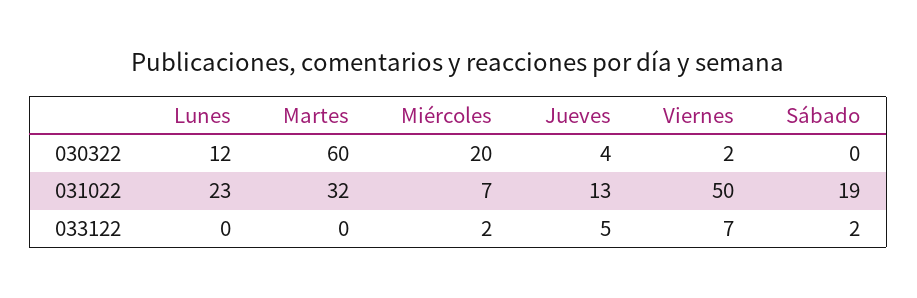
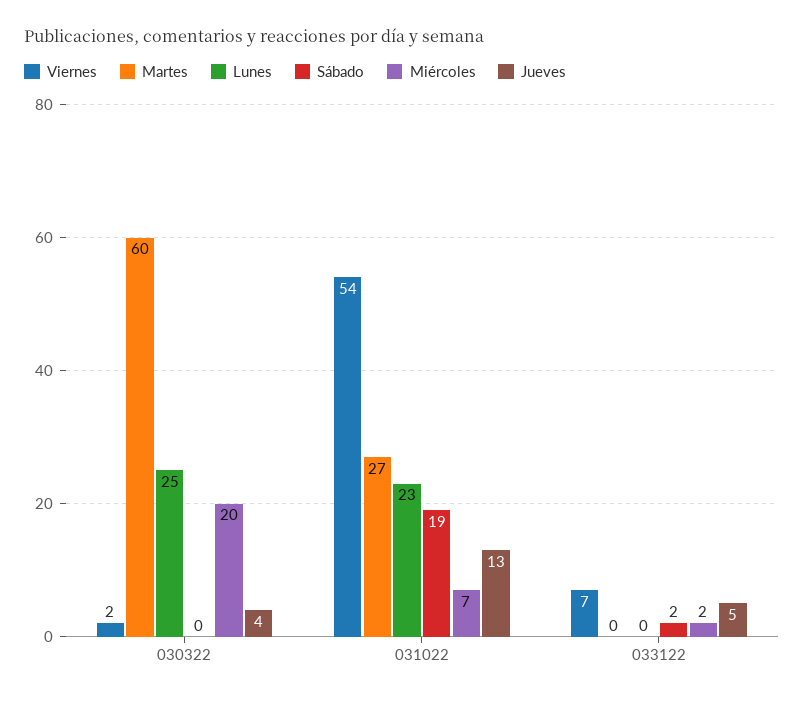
  {
    "Lunes": {
-     "030322": 12,
+     "030322": 25,
      "031022": 23,
      "033122": 0
    },
    "Martes": {
      "030322": 60,
-     "031022": 32,
+     "031022": 27,
      "033122": 0
    },
    "Miércoles": {
      "030322": 20,
      "031022": 7,
      "033122": 2
    },
    "Jueves": {
      "030322": 4,
      "031022": 13,
      "033122": 5
    },
    "Viernes": {
      "030322": 2,
-     "031022": 50,
+     "031022": 54,
      "033122": 7
    },
    "Sábado": {
      "030322": 0,
      "031022": 19,
      "033122": 2
    }
  }

